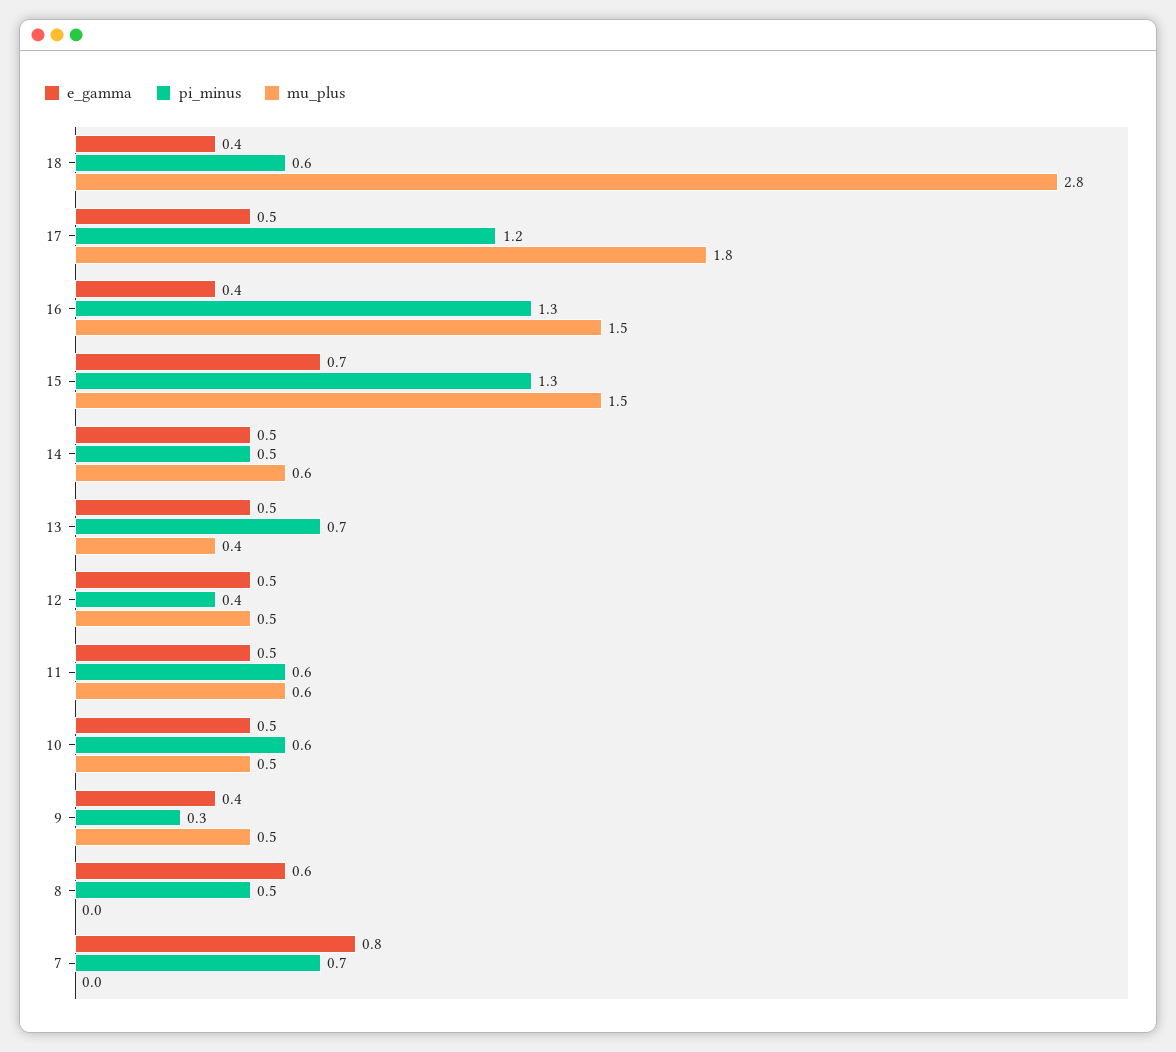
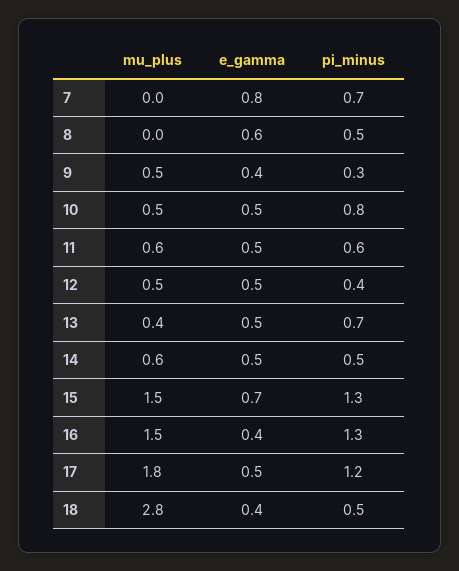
  {
    "e_gamma": {
      "18": 0.4,
      "17": 0.5,
      "16": 0.4,
      "15": 0.7,
      "14": 0.5,
      "13": 0.5,
      "12": 0.5,
      "11": 0.5,
      "10": 0.5,
      "9": 0.4,
      "8": 0.6,
      "7": 0.8
    },
    "pi_minus": {
-     "18": 0.6,
+     "18": 0.5,
      "17": 1.2,
      "16": 1.3,
      "15": 1.3,
      "14": 0.5,
      "13": 0.7,
      "12": 0.4,
      "11": 0.6,
-     "10": 0.6,
+     "10": 0.8,
      "9": 0.3,
      "8": 0.5,
      "7": 0.7
    },
    "mu_plus": {
      "18": 2.8,
      "17": 1.8,
      "16": 1.5,
      "15": 1.5,
      "14": 0.6,
      "13": 0.4,
      "12": 0.5,
      "11": 0.6,
      "10": 0.5,
      "9": 0.5,
      "8": 0,
      "7": 0
    }
  }

